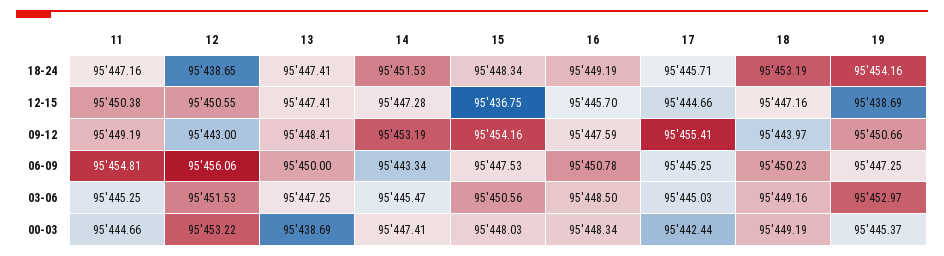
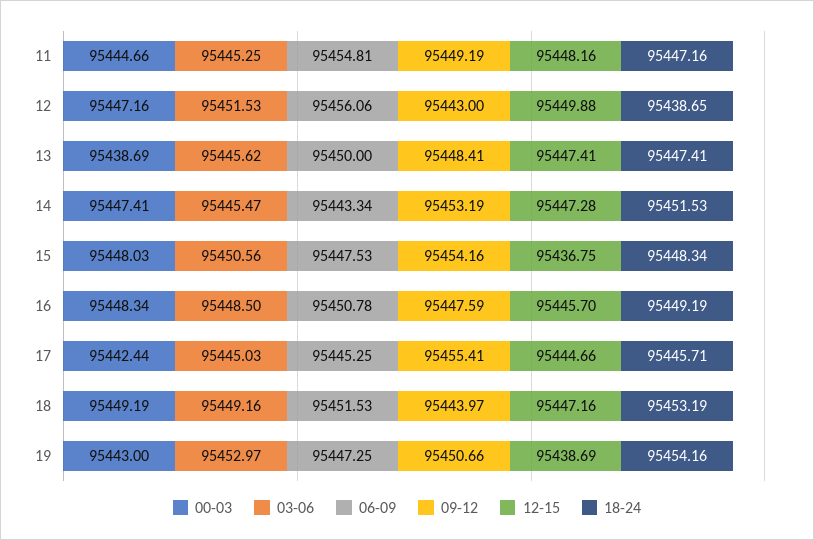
  {
    "18-24": {
      "11": 95447.16,
      "12": 95438.65,
      "13": 95447.41,
      "14": 95451.53,
      "15": 95448.34,
      "16": 95449.19,
      "17": 95445.71,
      "18": 95453.19,
      "19": 95454.16
    },
    "12-15": {
-     "11": 95450.38,
+     "11": 95448.16,
-     "12": 95450.55,
+     "12": 95449.88,
      "13": 95447.41,
      "14": 95447.28,
      "15": 95436.75,
      "16": 95445.7,
      "17": 95444.66,
      "18": 95447.16,
      "19": 95438.69
    },
    "09-12": {
      "11": 95449.19,
      "12": 95443,
      "13": 95448.41,
      "14": 95453.19,
      "15": 95454.16,
      "16": 95447.59,
      "17": 95455.41,
      "18": 95443.97,
      "19": 95450.66
    },
    "06-09": {
      "11": 95454.81,
      "12": 95456.06,
      "13": 95450,
      "14": 95443.34,
      "15": 95447.53,
      "16": 95450.78,
      "17": 95445.25,
-     "18": 95450.23,
+     "18": 95451.53,
      "19": 95447.25
    },
    "03-06": {
      "11": 95445.25,
      "12": 95451.53,
-     "13": 95447.25,
+     "13": 95445.62,
      "14": 95445.47,
      "15": 95450.56,
      "16": 95448.5,
      "17": 95445.03,
      "18": 95449.16,
      "19": 95452.97
    },
    "00-03": {
      "11": 95444.66,
-     "12": 95453.22,
+     "12": 95447.16,
      "13": 95438.69,
      "14": 95447.41,
      "15": 95448.03,
      "16": 95448.34,
      "17": 95442.44,
      "18": 95449.19,
-     "19": 95445.37
+     "19": 95443
    }
  }

